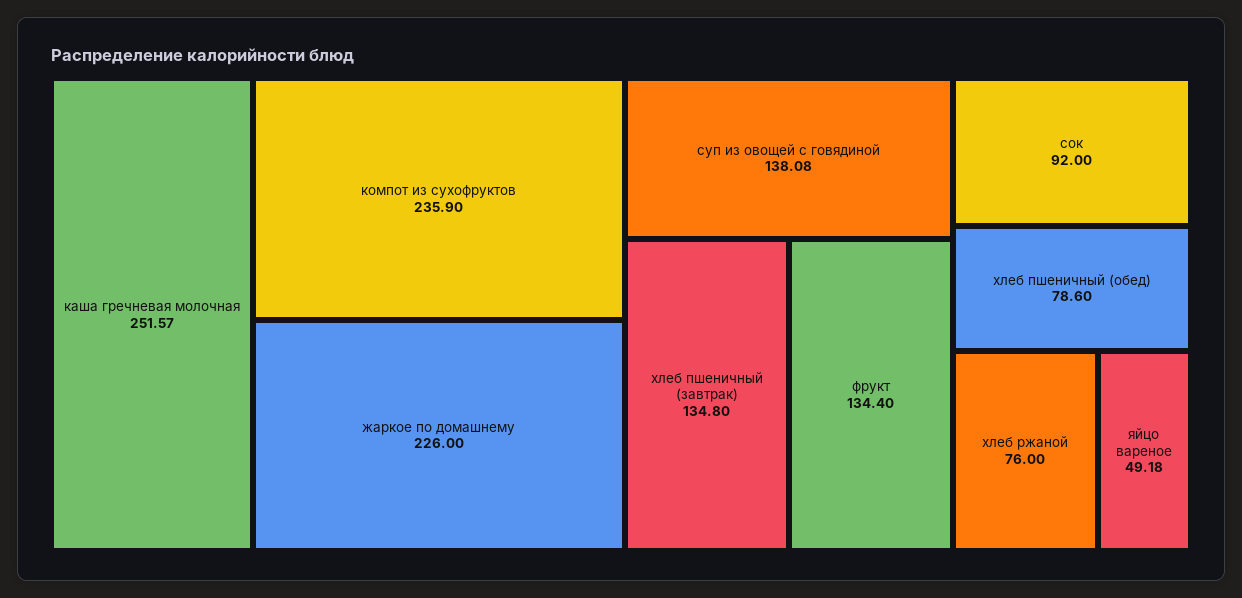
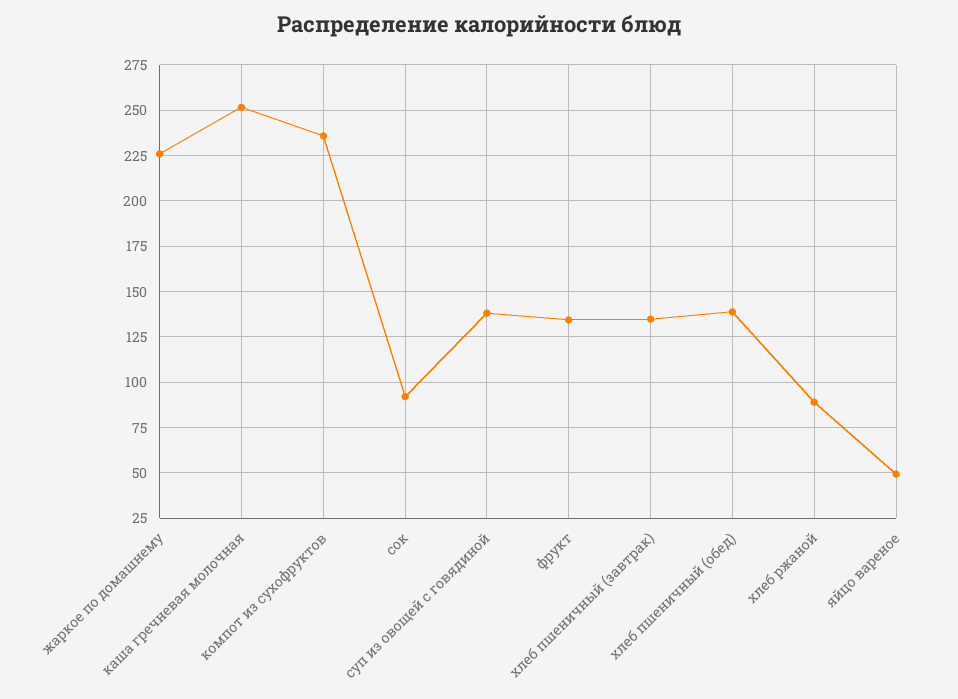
  {
    "каша гречневая молочная": 251.57,
    "компот из сухофруктов": 235.9,
    "жаркое по домашнему": 226,
    "суп из овощей с говядиной": 138.08,
    "хлеб пшеничный (завтрак)": 134.8,
    "фрукт": 134.4,
    "сок": 92,
-   "хлеб пшеничный (обед)": 78.6,
+   "хлеб пшеничный (обед)": 140,
-   "хлеб ржаной": 76,
+   "хлеб ржаной": 90,
    "яйцо вареное": 49.18
  }

